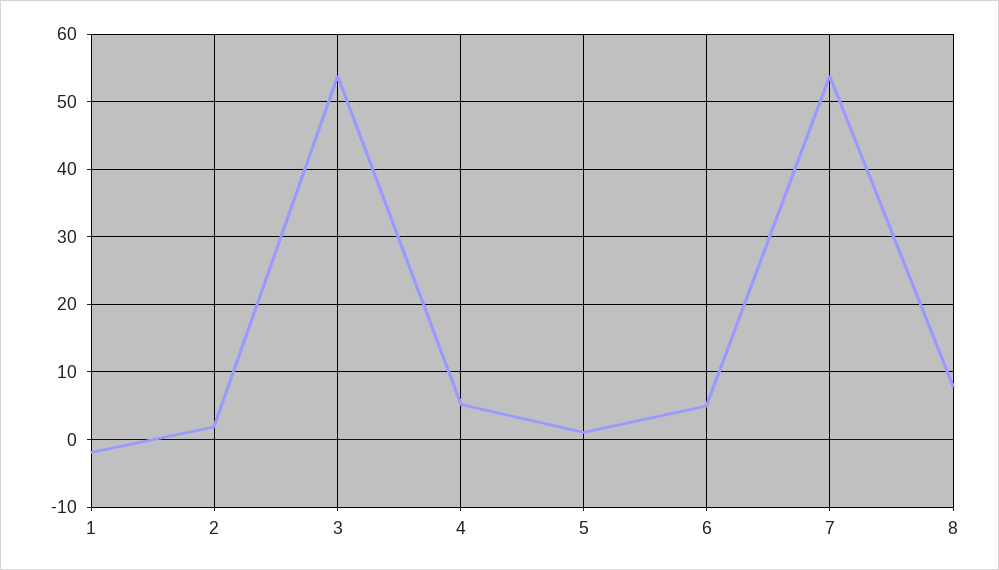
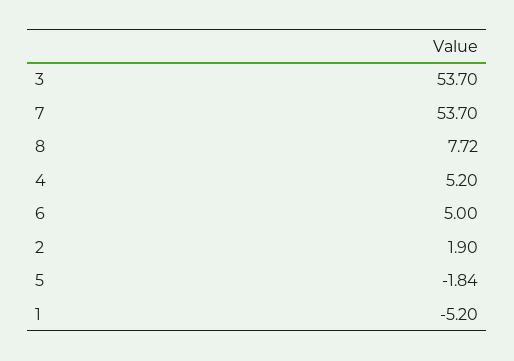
  {
-   "1": -2,
+   "1": -5.2,
    "2": 1.9,
    "3": 53.7,
    "4": 5.2,
-   "5": 1,
+   "5": -1.84,
    "6": 5,
    "7": 53.7,
    "8": 7.72
  }

